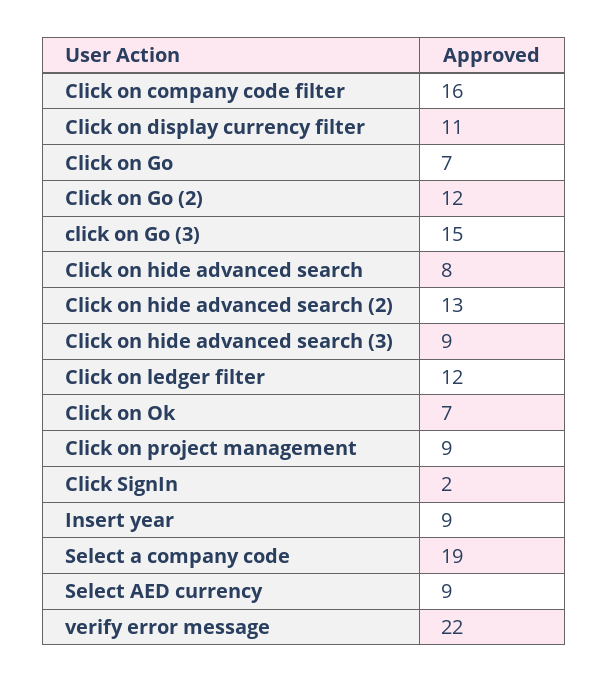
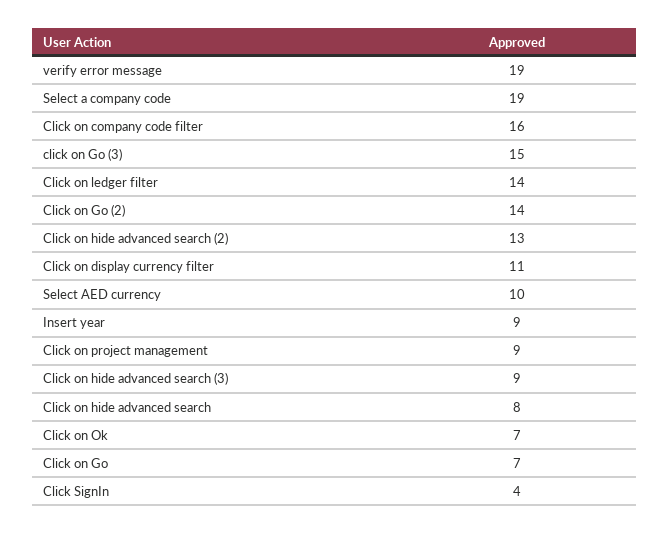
  {
    "Click on company code filter": 16,
    "Click on display currency filter": 11,
    "Click on Go": 7,
-   "Click on Go (2)": 12,
+   "Click on Go (2)": 14,
    "click on Go (3)": 15,
    "Click on hide advanced search": 8,
    "Click on hide advanced search (2)": 13,
    "Click on hide advanced search (3)": 9,
-   "Click on ledger filter": 12,
+   "Click on ledger filter": 14,
    "Click on Ok": 7,
    "Click on project management": 9,
-   "Click SignIn": 2,
+   "Click SignIn": 4,
    "Insert year": 9,
    "Select a company code": 19,
-   "Select AED currency": 9,
+   "Select AED currency": 10,
-   "verify error message": 22
+   "verify error message": 19
  }

